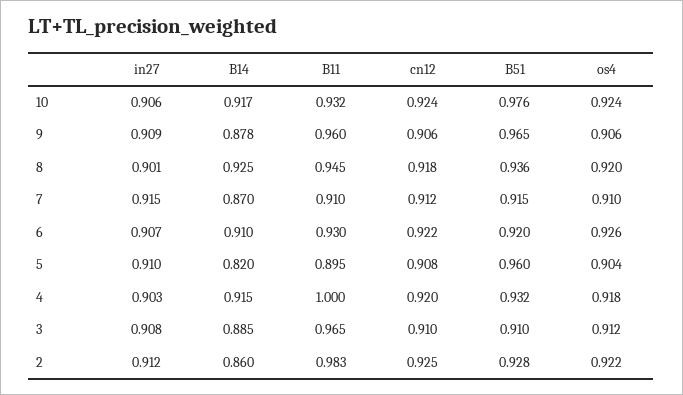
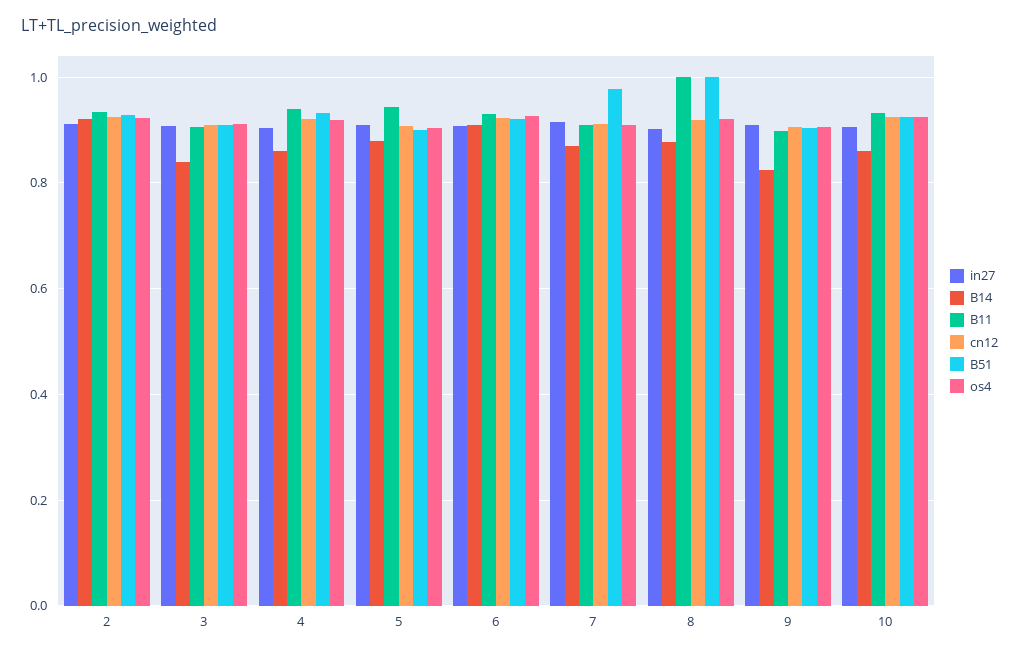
  {
    "in27": {
      "10": 0.906,
      "9": 0.909,
      "8": 0.901,
      "7": 0.915,
      "6": 0.907,
      "5": 0.91,
      "4": 0.903,
      "3": 0.908,
      "2": 0.912
    },
    "B14": {
-     "10": 0.917,
+     "10": 0.86,
-     "9": 0.878,
+     "9": 0.82,
-     "8": 0.925,
+     "8": 0.88,
      "7": 0.87,
      "6": 0.91,
-     "5": 0.82,
+     "5": 0.88,
-     "4": 0.915,
+     "4": 0.86,
-     "3": 0.885,
+     "3": 0.84,
-     "2": 0.86
+     "2": 0.92
    },
    "B11": {
      "10": 0.932,
-     "9": 0.96,
+     "9": 0.9,
-     "8": 0.945,
+     "8": 1,
      "7": 0.91,
      "6": 0.93,
-     "5": 0.895,
+     "5": 0.94,
-     "4": 1,
+     "4": 0.94,
-     "3": 0.965,
+     "3": 0.9,
-     "2": 0.983
+     "2": 0.94
    },
    "cn12": {
      "10": 0.924,
      "9": 0.906,
      "8": 0.918,
      "7": 0.912,
      "6": 0.922,
      "5": 0.908,
      "4": 0.92,
      "3": 0.91,
      "2": 0.925
    },
    "B51": {
-     "10": 0.976,
+     "10": 0.92,
-     "9": 0.965,
+     "9": 0.9,
-     "8": 0.936,
+     "8": 1,
-     "7": 0.915,
+     "7": 0.98,
      "6": 0.92,
-     "5": 0.96,
+     "5": 0.9,
      "4": 0.932,
      "3": 0.91,
      "2": 0.928
    },
    "os4": {
      "10": 0.924,
      "9": 0.906,
      "8": 0.92,
      "7": 0.91,
      "6": 0.926,
      "5": 0.904,
      "4": 0.918,
      "3": 0.912,
      "2": 0.922
    }
  }

